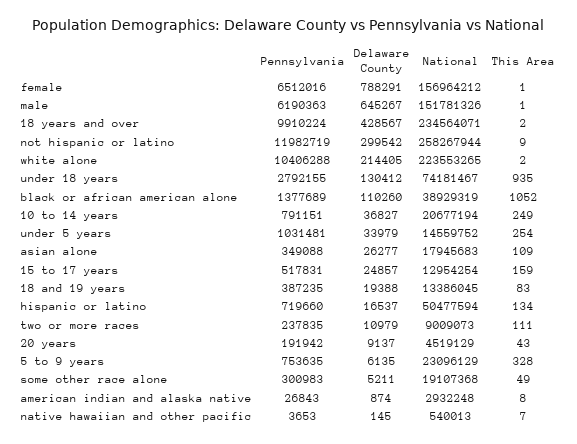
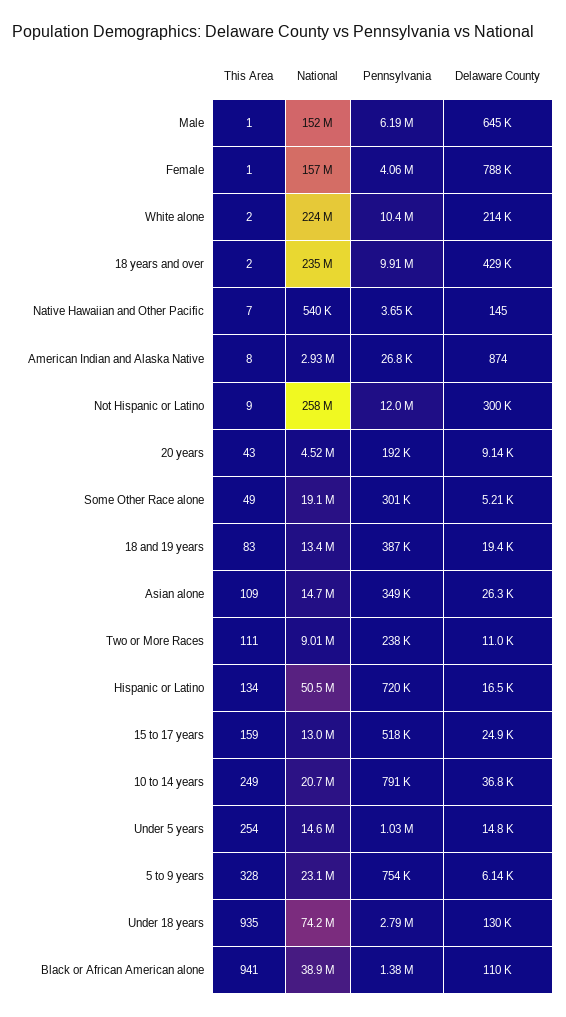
  {
    "Pennsylvania": {
-     "female": 6512016,
+     "female": 4060000,
      "male": 6190363,
      "18 years and over": 9910224,
      "not hispanic or latino": 11982719,
      "white alone": 10406288,
      "under 18 years": 2792155,
      "black or african american alone": 1377689,
      "10 to 14 years": 791151,
      "under 5 years": 1031481,
      "asian alone": 349088,
      "15 to 17 years": 517831,
      "18 and 19 years": 387235,
      "hispanic or latino": 719660,
      "two or more races": 237835,
      "20 years": 191942,
      "5 to 9 years": 753635,
      "some other race alone": 300983,
      "american indian and alaska native": 26843,
      "native hawaiian and other pacific": 3653
    },
    "Delaware County": {
      "female": 788291,
      "male": 645267,
      "18 years and over": 428567,
      "not hispanic or latino": 299542,
      "white alone": 214405,
      "under 18 years": 130412,
      "black or african american alone": 110260,
      "10 to 14 years": 36827,
-     "under 5 years": 33979,
+     "under 5 years": 14800,
      "asian alone": 26277,
      "15 to 17 years": 24857,
      "18 and 19 years": 19388,
      "hispanic or latino": 16537,
      "two or more races": 10979,
      "20 years": 9137,
      "5 to 9 years": 6135,
      "some other race alone": 5211,
      "american indian and alaska native": 874,
      "native hawaiian and other pacific": 145
    },
    "National": {
      "female": 156964212,
      "male": 151781326,
      "18 years and over": 234564071,
      "not hispanic or latino": 258267944,
      "white alone": 223553265,
      "under 18 years": 74181467,
      "black or african american alone": 38929319,
      "10 to 14 years": 20677194,
      "under 5 years": 14559752,
-     "asian alone": 17945683,
+     "asian alone": 14700000,
      "15 to 17 years": 12954254,
      "18 and 19 years": 13386045,
      "hispanic or latino": 50477594,
      "two or more races": 9009073,
      "20 years": 4519129,
      "5 to 9 years": 23096129,
      "some other race alone": 19107368,
      "american indian and alaska native": 2932248,
      "native hawaiian and other pacific": 540013
    },
    "This Area": {
      "female": 1,
      "male": 1,
      "18 years and over": 2,
      "not hispanic or latino": 9,
      "white alone": 2,
      "under 18 years": 935,
-     "black or african american alone": 1052,
+     "black or african american alone": 941,
      "10 to 14 years": 249,
      "under 5 years": 254,
      "asian alone": 109,
      "15 to 17 years": 159,
      "18 and 19 years": 83,
      "hispanic or latino": 134,
      "two or more races": 111,
      "20 years": 43,
      "5 to 9 years": 328,
      "some other race alone": 49,
      "american indian and alaska native": 8,
      "native hawaiian and other pacific": 7
    }
  }

